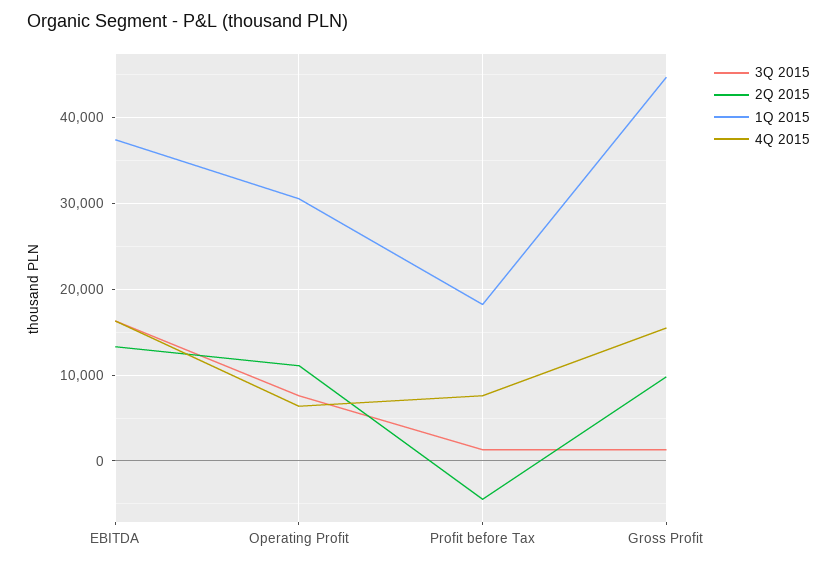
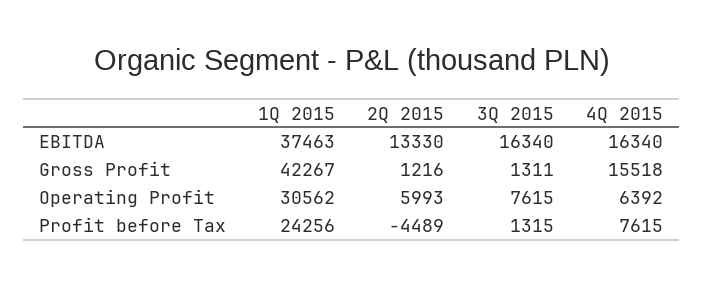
  {
    "3Q 2015": {
      "EBITDA": 16340,
      "Operating Profit": 7615,
      "Profit before Tax": 1315,
      "Gross Profit": 1311
    },
    "2Q 2015": {
      "EBITDA": 13330,
-     "Operating Profit": 11000,
+     "Operating Profit": 5993,
      "Profit before Tax": -4489,
-     "Gross Profit": 10000
+     "Gross Profit": 1216
    },
    "1Q 2015": {
      "EBITDA": 37463,
      "Operating Profit": 30562,
-     "Profit before Tax": 18000,
+     "Profit before Tax": 24256,
-     "Gross Profit": 45000
+     "Gross Profit": 42267
    },
    "4Q 2015": {
      "EBITDA": 16340,
      "Operating Profit": 6392,
      "Profit before Tax": 7615,
      "Gross Profit": 15518
    }
  }

